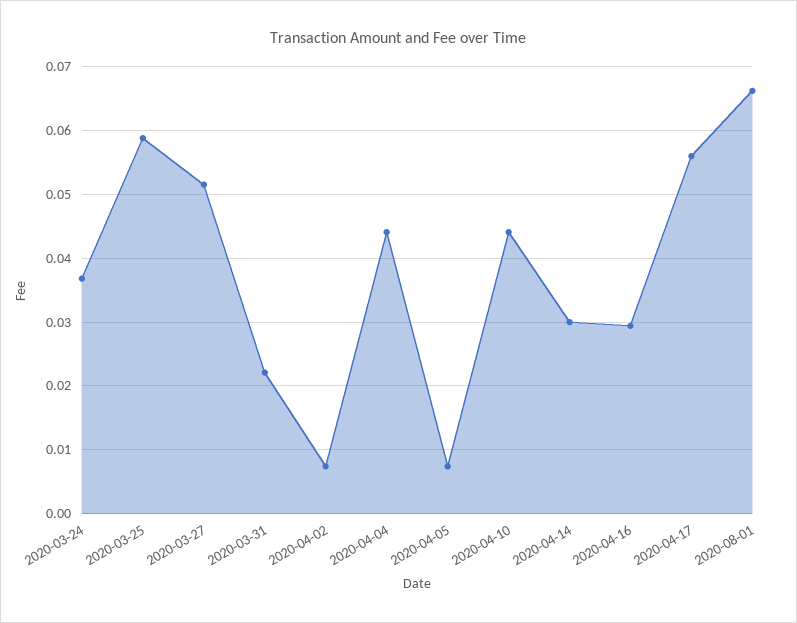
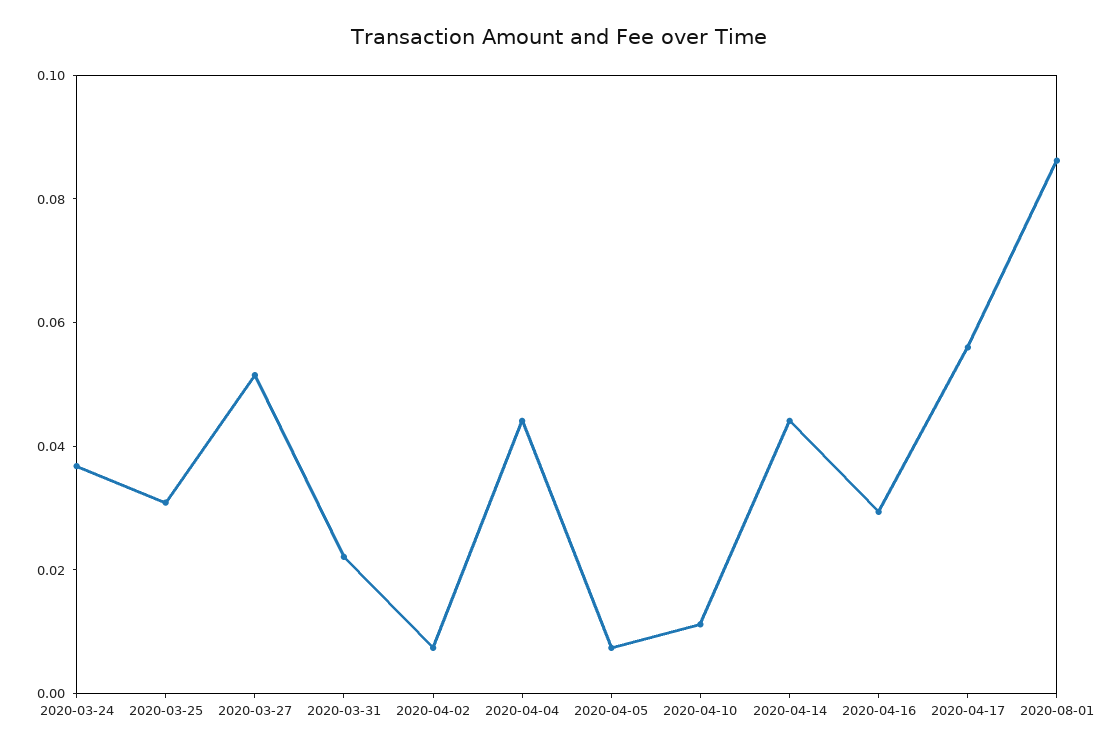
  {
    "2020-03-24": 0.037,
-   "2020-03-25": 0.059,
+   "2020-03-25": 0.03,
    "2020-03-27": 0.052,
    "2020-03-31": 0.022,
    "2020-04-02": 0.007,
    "2020-04-04": 0.044,
    "2020-04-05": 0.007,
-   "2020-04-10": 0.044,
+   "2020-04-10": 0.01,
-   "2020-04-14": 0.03,
+   "2020-04-14": 0.045,
    "2020-04-16": 0.029,
    "2020-04-17": 0.056,
-   "2020-08-01": 0.066
+   "2020-08-01": 0.085
  }

